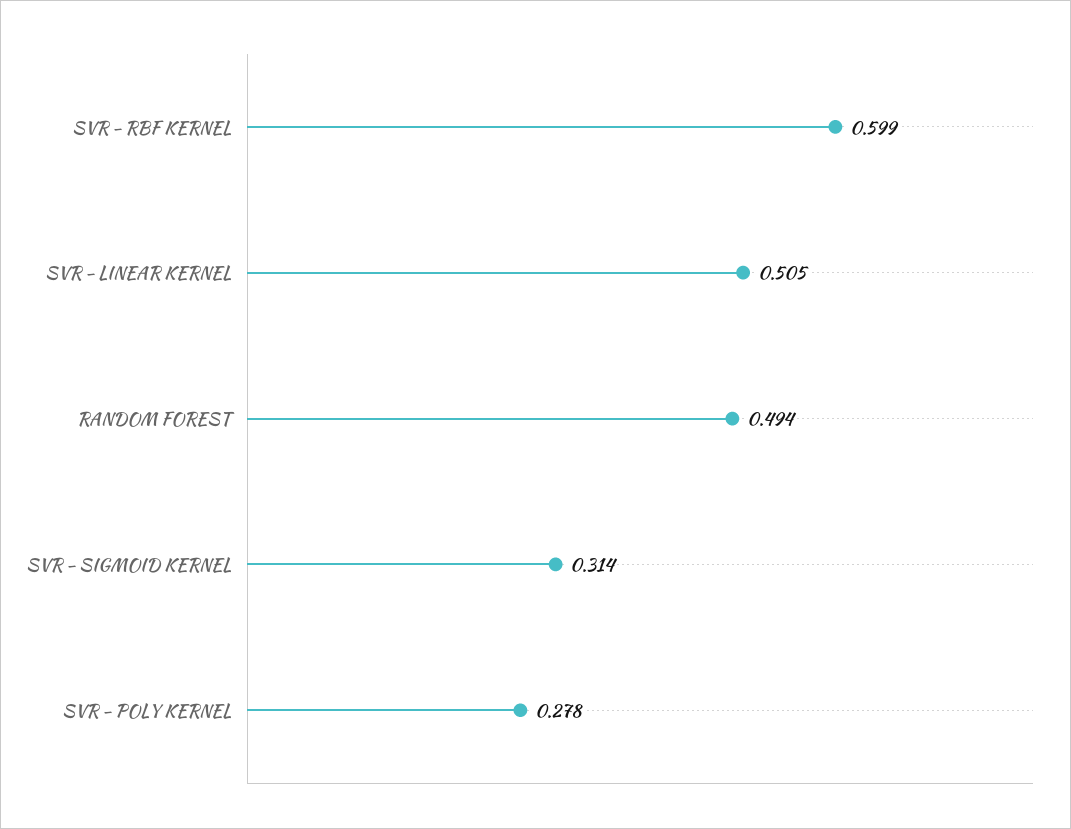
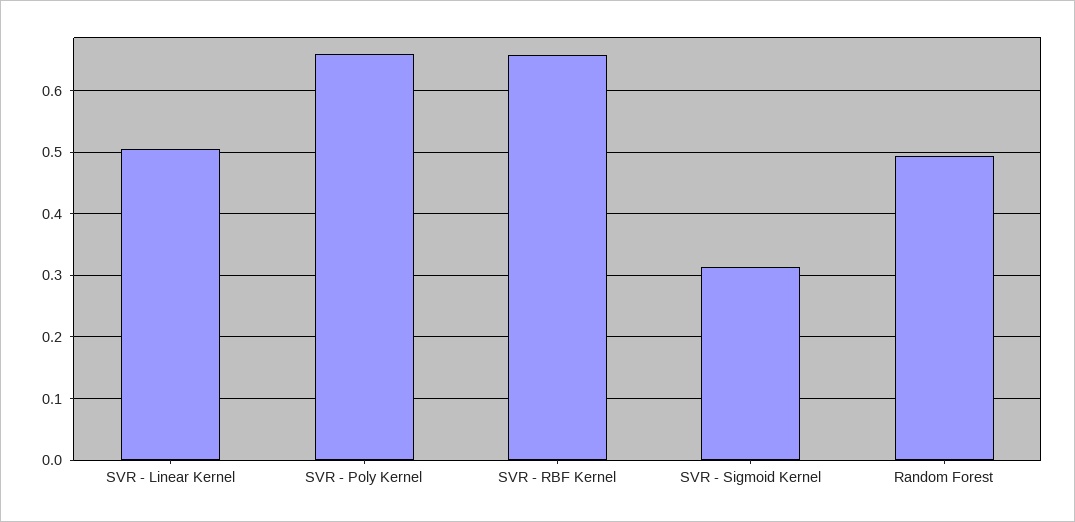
  {
-   "SVR - RBF KERNEL": 0.599,
+   "SVR - RBF KERNEL": 0.66,
    "SVR - LINEAR KERNEL": 0.505,
    "RANDOM FOREST": 0.494,
    "SVR - SIGMOID KERNEL": 0.314,
-   "SVR - POLY KERNEL": 0.278
+   "SVR - POLY KERNEL": 0.66
  }

